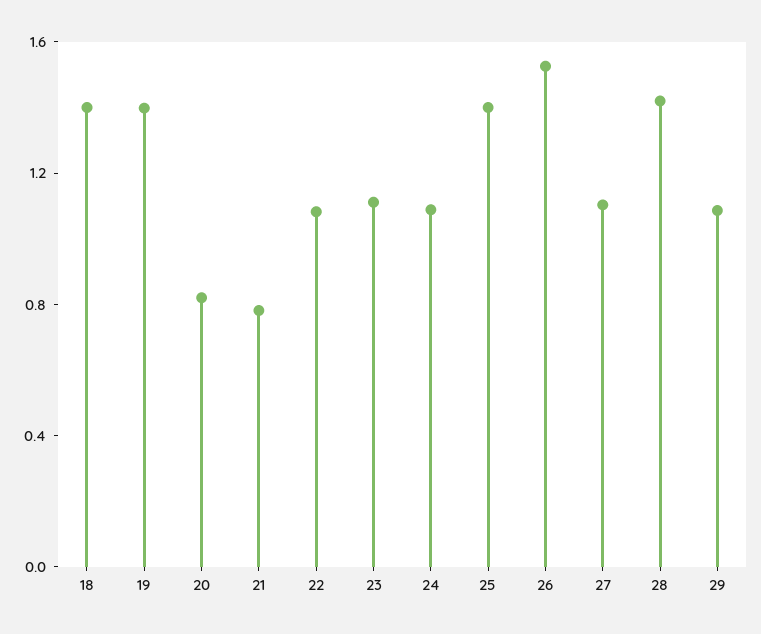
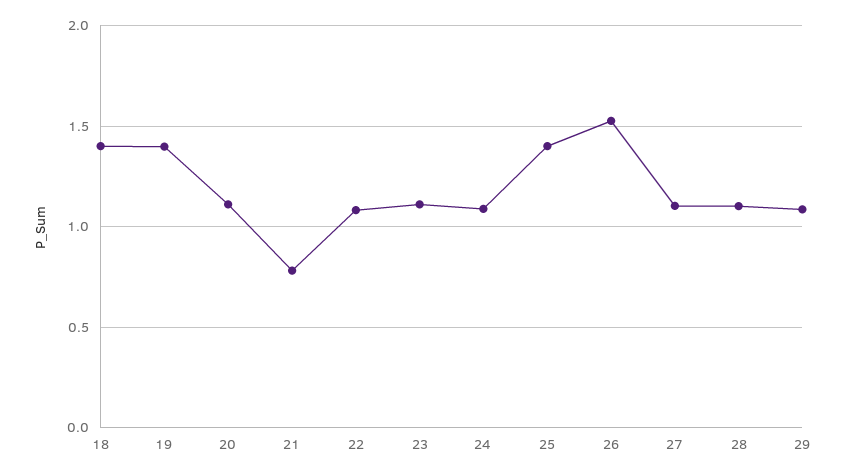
  {
    "18": 1.4,
    "19": 1.4,
-   "20": 0.8,
+   "20": 1.1,
    "21": 0.8,
    "22": 1.1,
    "23": 1.1,
    "24": 1.1,
    "25": 1.4,
    "26": 1.55,
    "27": 1.1,
-   "28": 1.4,
+   "28": 1.1,
    "29": 1.1
  }

